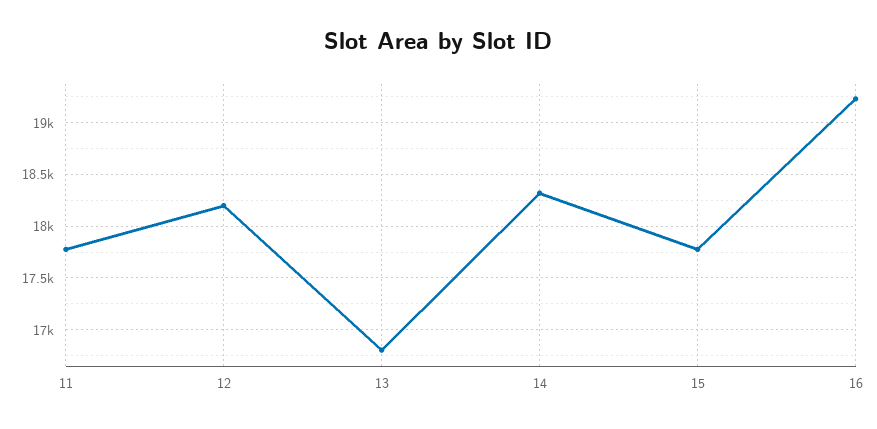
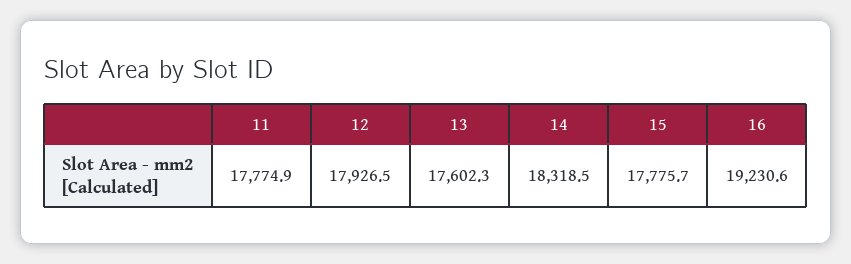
  {
    "11": 17774.9,
-   "12": 18200,
+   "12": 17926.5,
-   "13": 16800,
+   "13": 17602.3,
    "14": 18318.5,
    "15": 17775.7,
    "16": 19230.6
  }

